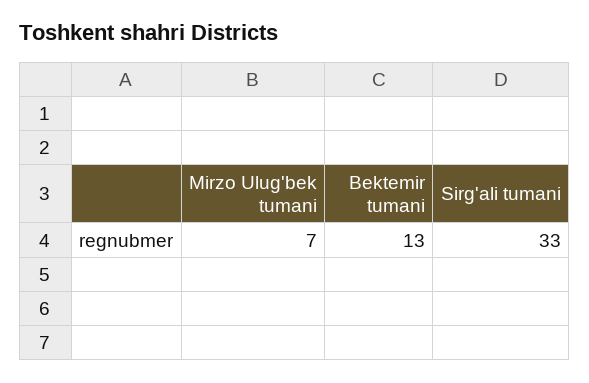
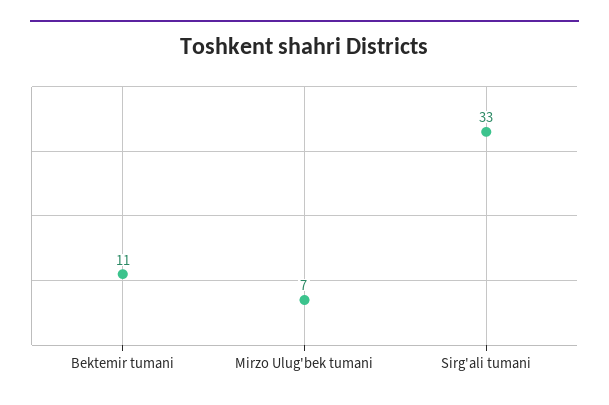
  {
    "Mirzo Ulug'bek tumani": 7,
-   "Bektemir tumani": 13,
+   "Bektemir tumani": 11,
    "Sirg'ali tumani": 33
  }

